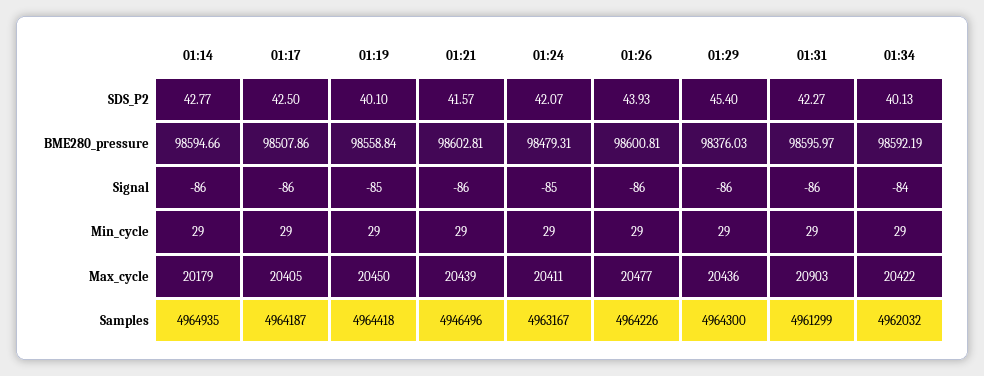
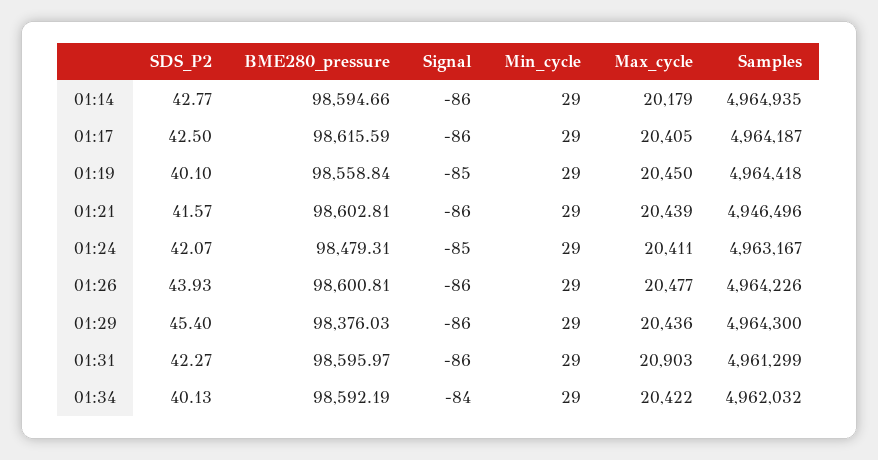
  {
    "01:14": {
      "SDS_P2": 42.77,
      "BME280_pressure": 98594.66,
      "Signal": -86,
      "Min_cycle": 29,
      "Max_cycle": 20179,
      "Samples": 4964935
    },
    "01:17": {
      "SDS_P2": 42.5,
-     "BME280_pressure": 98507.86,
+     "BME280_pressure": 98615.59,
      "Signal": -86,
      "Min_cycle": 29,
      "Max_cycle": 20405,
      "Samples": 4964187
    },
    "01:19": {
      "SDS_P2": 40.1,
      "BME280_pressure": 98558.84,
      "Signal": -85,
      "Min_cycle": 29,
      "Max_cycle": 20450,
      "Samples": 4964418
    },
    "01:21": {
      "SDS_P2": 41.57,
      "BME280_pressure": 98602.81,
      "Signal": -86,
      "Min_cycle": 29,
      "Max_cycle": 20439,
      "Samples": 4946496
    },
    "01:24": {
      "SDS_P2": 42.07,
      "BME280_pressure": 98479.31,
      "Signal": -85,
      "Min_cycle": 29,
      "Max_cycle": 20411,
      "Samples": 4963167
    },
    "01:26": {
      "SDS_P2": 43.93,
      "BME280_pressure": 98600.81,
      "Signal": -86,
      "Min_cycle": 29,
      "Max_cycle": 20477,
      "Samples": 4964226
    },
    "01:29": {
      "SDS_P2": 45.4,
      "BME280_pressure": 98376.03,
      "Signal": -86,
      "Min_cycle": 29,
      "Max_cycle": 20436,
      "Samples": 4964300
    },
    "01:31": {
      "SDS_P2": 42.27,
      "BME280_pressure": 98595.97,
      "Signal": -86,
      "Min_cycle": 29,
      "Max_cycle": 20903,
      "Samples": 4961299
    },
    "01:34": {
      "SDS_P2": 40.13,
      "BME280_pressure": 98592.19,
      "Signal": -84,
      "Min_cycle": 29,
      "Max_cycle": 20422,
      "Samples": 4962032
    }
  }

